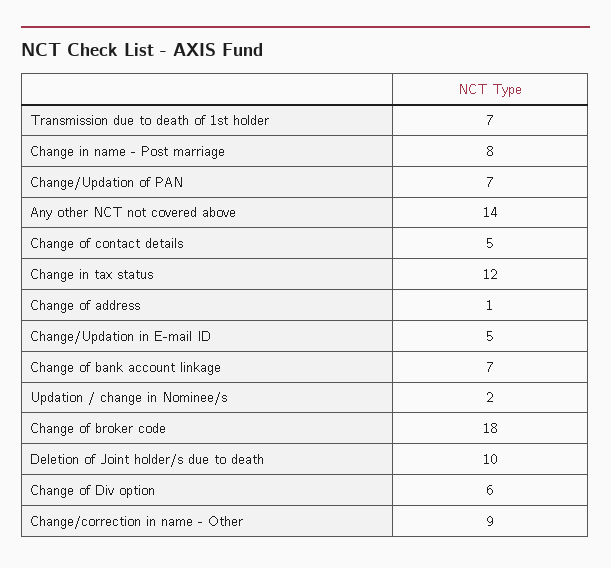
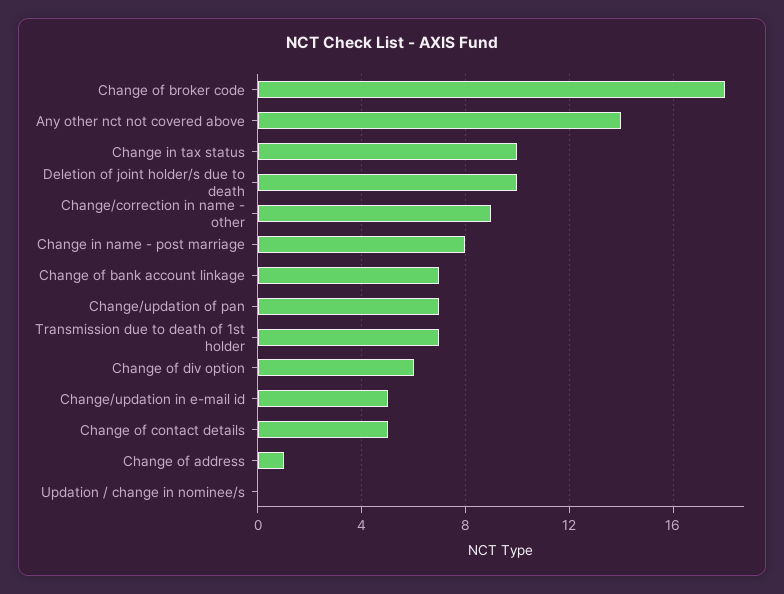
  {
    "Transmission due to death of 1st holder": 7,
    "Change in name - Post marriage": 8,
    "Change/Updation of PAN": 7,
    "Any other NCT not covered above": 14,
    "Change of contact details": 5,
-   "Change in tax status": 12,
+   "Change in tax status": 10,
    "Change of address": 1,
    "Change/Updation in E-mail ID": 5,
    "Change of bank account linkage": 7,
-   "Updation / change in Nominee/s": 2,
+   "Updation / change in Nominee/s": 0,
    "Change of broker code": 18,
    "Deletion of Joint holder/s due to death": 10,
    "Change of Div option": 6,
    "Change/correction in name - Other": 9
  }

